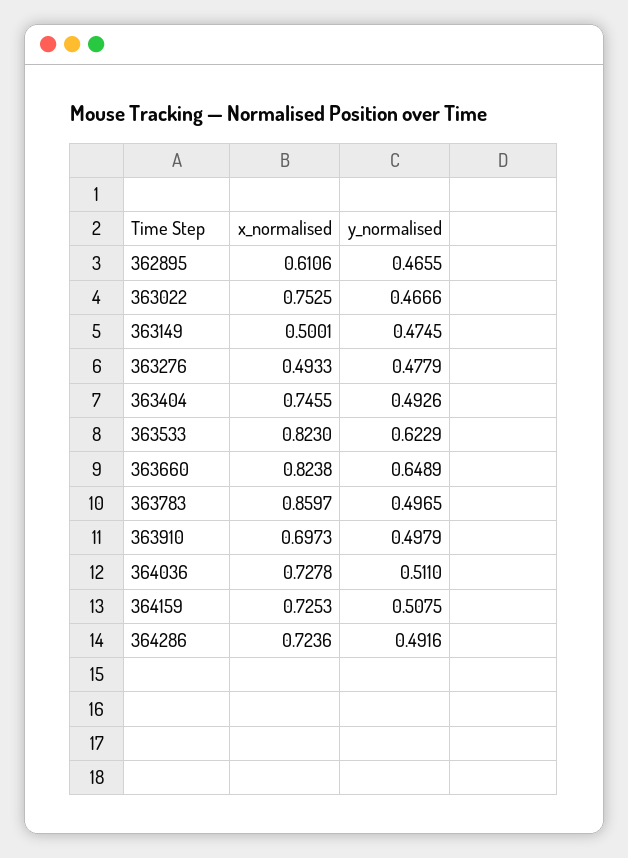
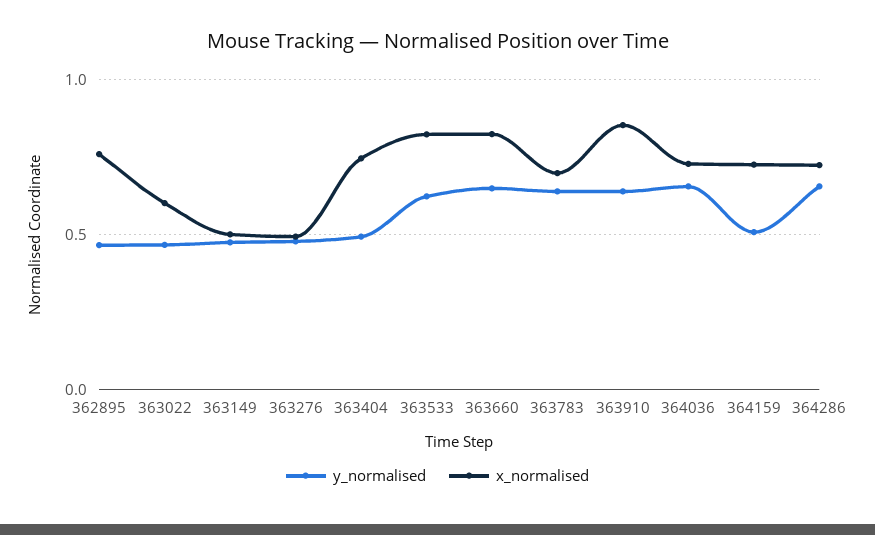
  {
    "x_normalised": {
-     "362895": 0.6106,
+     "362895": 0.75,
-     "363022": 0.7525,
+     "363022": 0.6,
      "363149": 0.5001,
      "363276": 0.4933,
      "363404": 0.7455,
      "363533": 0.823,
      "363660": 0.8238,
-     "363783": 0.8597,
+     "363783": 0.7,
-     "363910": 0.6973,
+     "363910": 0.85,
      "364036": 0.7278,
      "364159": 0.7253,
      "364286": 0.7236
    },
    "y_normalised": {
      "362895": 0.4655,
      "363022": 0.4666,
      "363149": 0.4745,
      "363276": 0.4779,
      "363404": 0.4926,
      "363533": 0.6229,
      "363660": 0.6489,
-     "363783": 0.4965,
+     "363783": 0.65,
-     "363910": 0.4979,
+     "363910": 0.65,
-     "364036": 0.511,
+     "364036": 0.65,
      "364159": 0.5075,
-     "364286": 0.4916
+     "364286": 0.65
    }
  }

